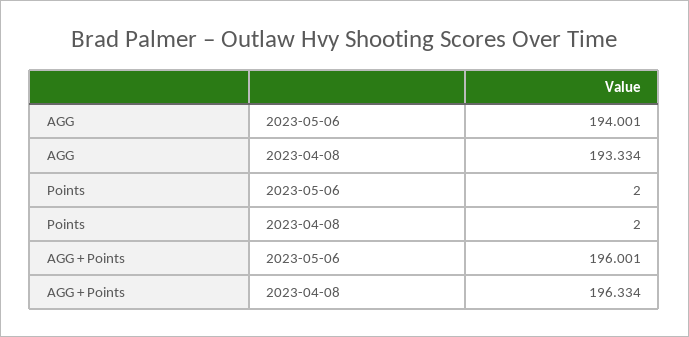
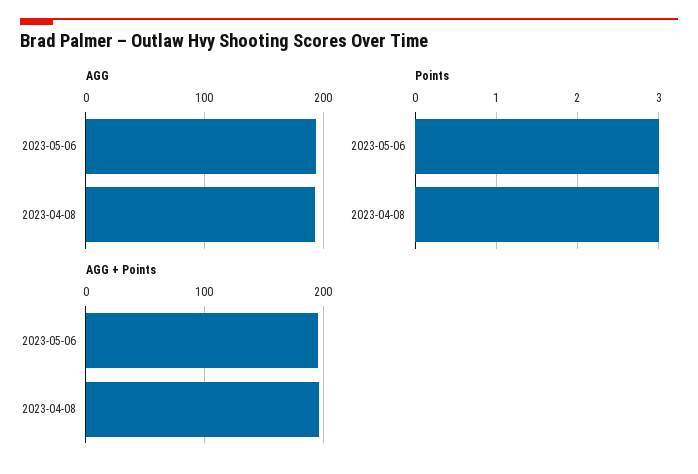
  {
    "AGG": {
      "2023-05-06": 194.001,
      "2023-04-08": 193.334
    },
    "Points": {
-     "2023-05-06": 2,
+     "2023-05-06": 3,
-     "2023-04-08": 2
+     "2023-04-08": 3
    },
    "AGG + Points": {
      "2023-05-06": 196.001,
      "2023-04-08": 196.334
    }
  }

